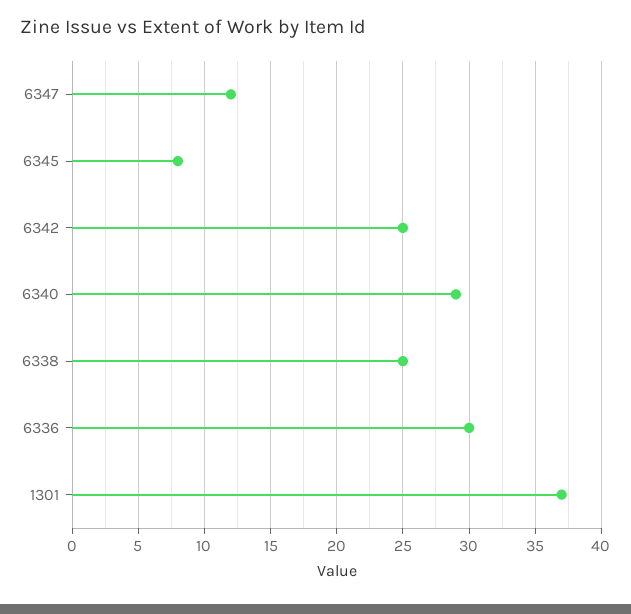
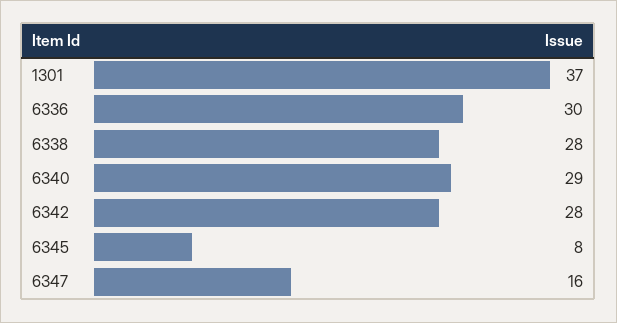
  {
-   "6347": 12,
+   "6347": 16,
    "6345": 8,
-   "6342": 25,
+   "6342": 28,
    "6340": 29,
-   "6338": 25,
+   "6338": 28,
    "6336": 30,
    "1301": 37
  }

